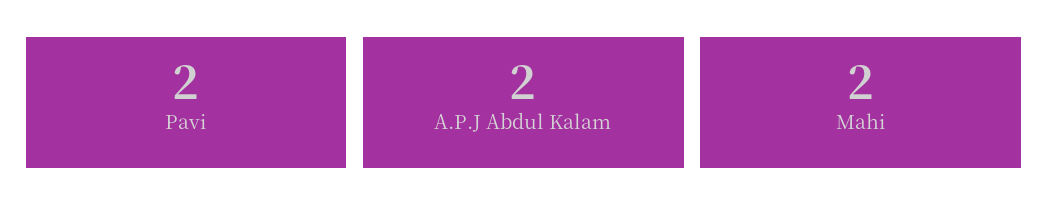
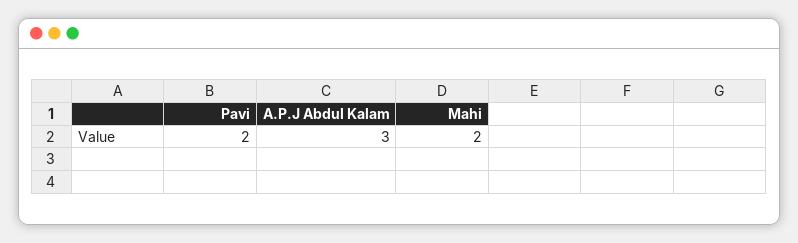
  {
    "Pavi": 2,
-   "A.P.J Abdul Kalam": 2,
+   "A.P.J Abdul Kalam": 3,
    "Mahi": 2
  }

